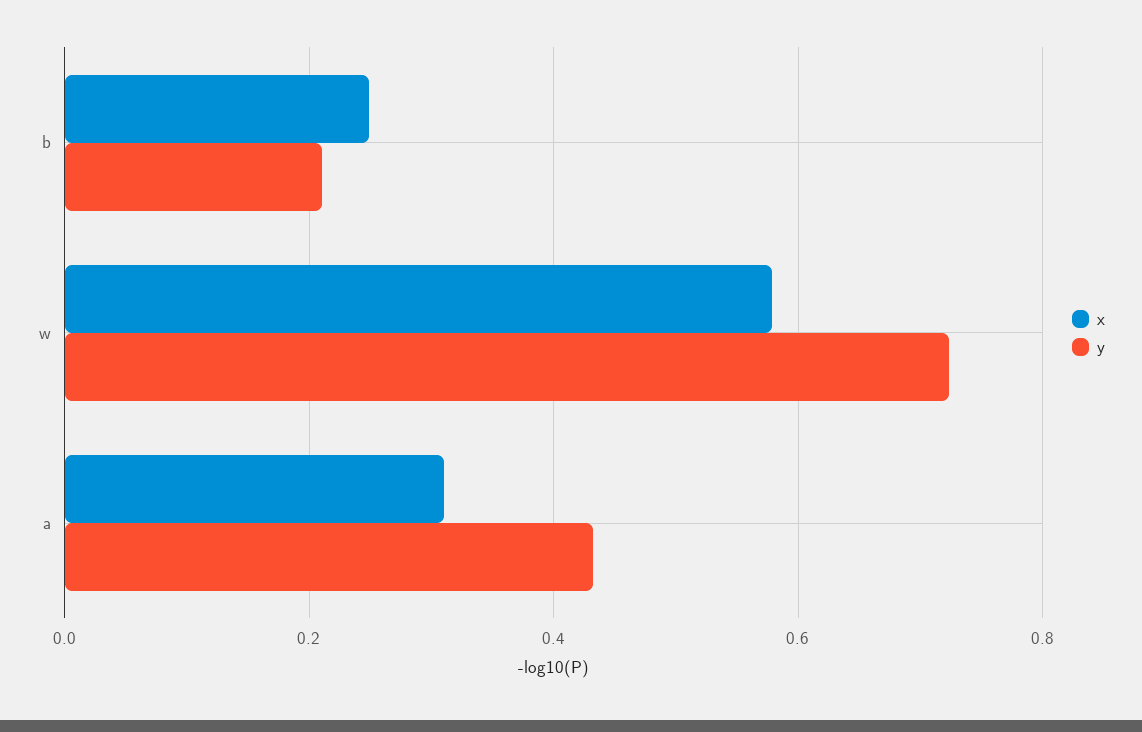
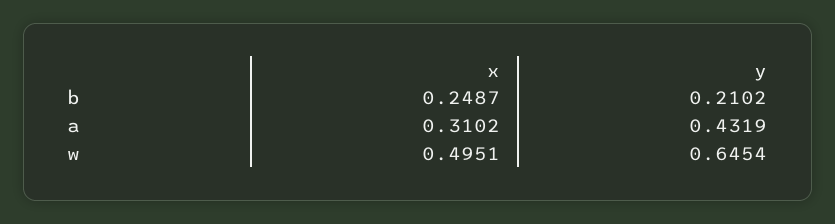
  {
    "x": {
      "b": 0.2487,
-     "w": 0.58,
+     "w": 0.4951,
      "a": 0.3102
    },
    "y": {
      "b": 0.2102,
-     "w": 0.72,
+     "w": 0.6454,
      "a": 0.4319
    }
  }

